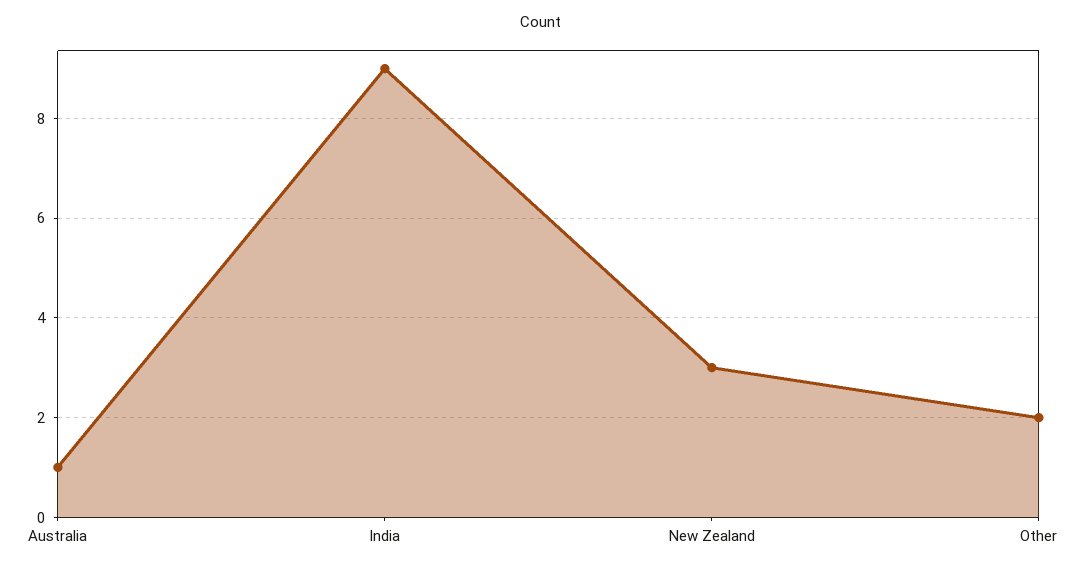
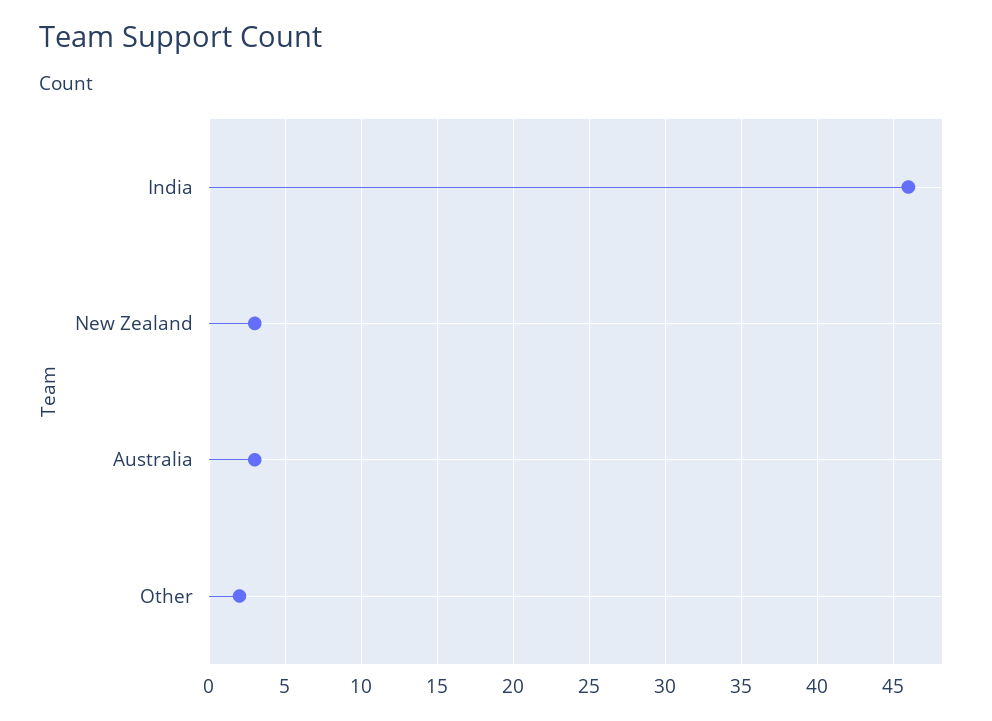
  {
-   "Australia": 1,
+   "Australia": 3,
-   "India": 9,
+   "India": 46,
    "New Zealand": 3,
    "Other": 2
  }

